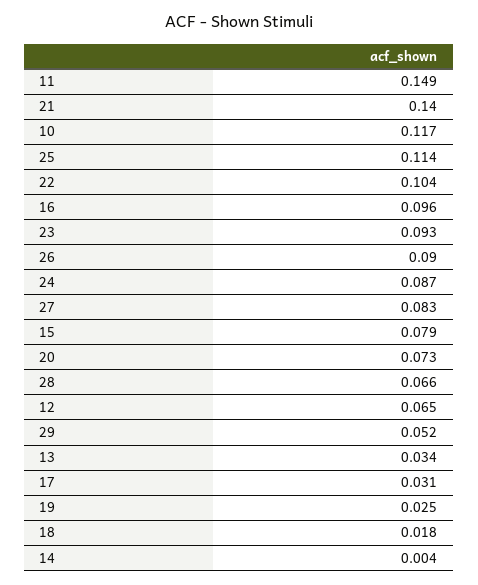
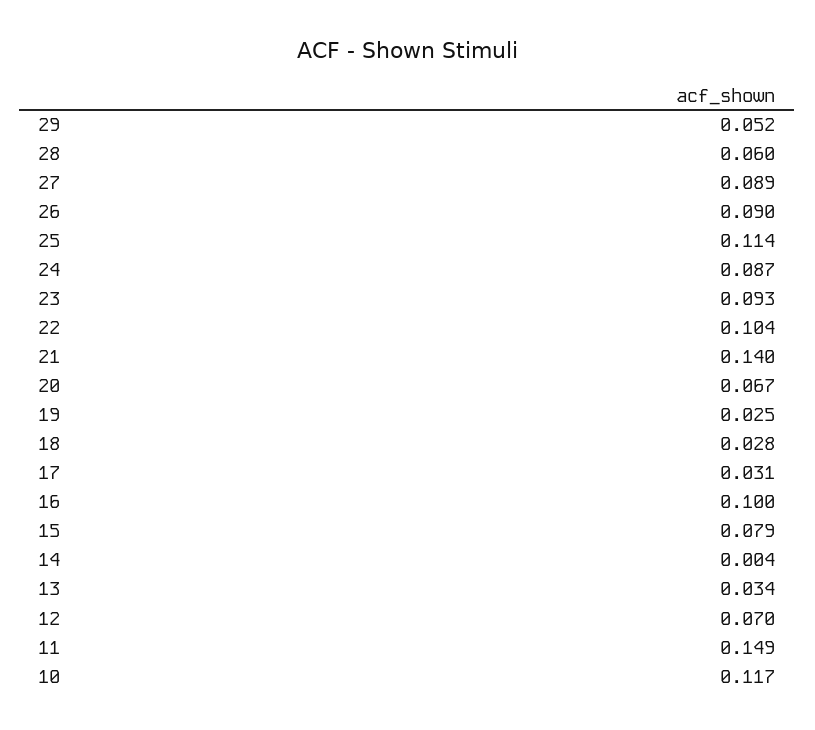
  {
    "11": 0.149,
    "21": 0.14,
    "10": 0.117,
    "25": 0.114,
    "22": 0.104,
-   "16": 0.096,
+   "16": 0.1,
    "23": 0.093,
    "26": 0.09,
    "24": 0.087,
-   "27": 0.083,
+   "27": 0.089,
    "15": 0.079,
-   "20": 0.073,
+   "20": 0.067,
-   "28": 0.066,
+   "28": 0.06,
-   "12": 0.065,
+   "12": 0.07,
    "29": 0.052,
    "13": 0.034,
    "17": 0.031,
    "19": 0.025,
-   "18": 0.018,
+   "18": 0.028,
    "14": 0.004
  }

